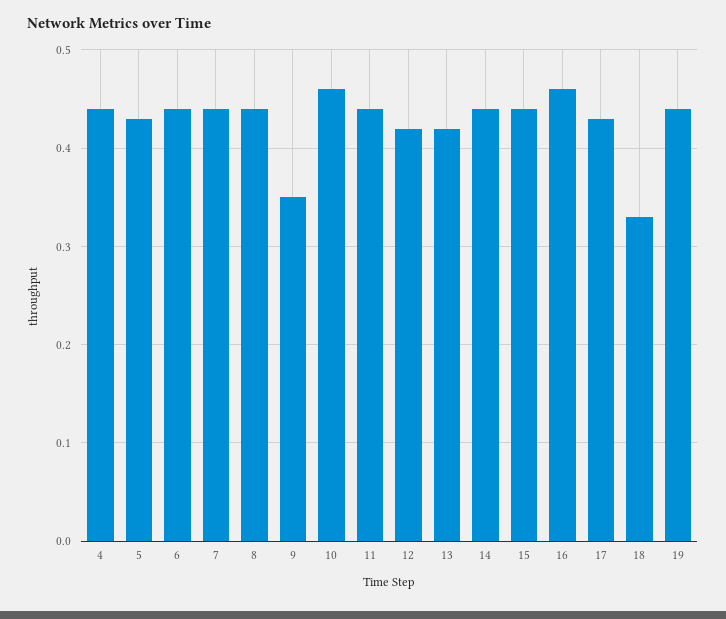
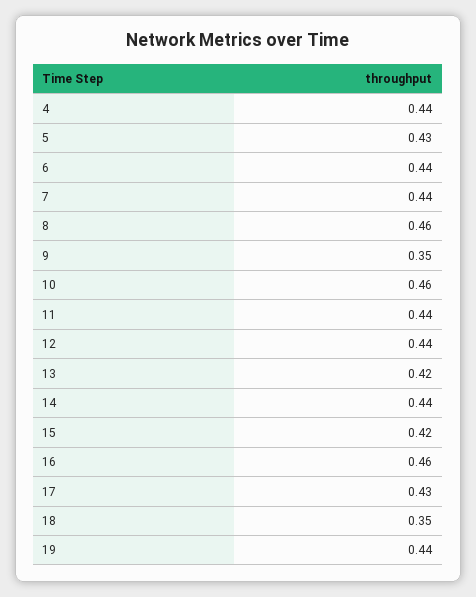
  {
    "4": 0.44,
    "5": 0.43,
    "6": 0.44,
    "7": 0.44,
-   "8": 0.44,
+   "8": 0.46,
    "9": 0.35,
    "10": 0.46,
    "11": 0.44,
-   "12": 0.42,
+   "12": 0.44,
    "13": 0.42,
    "14": 0.44,
-   "15": 0.44,
+   "15": 0.42,
    "16": 0.46,
    "17": 0.43,
-   "18": 0.33,
+   "18": 0.35,
    "19": 0.44
  }

